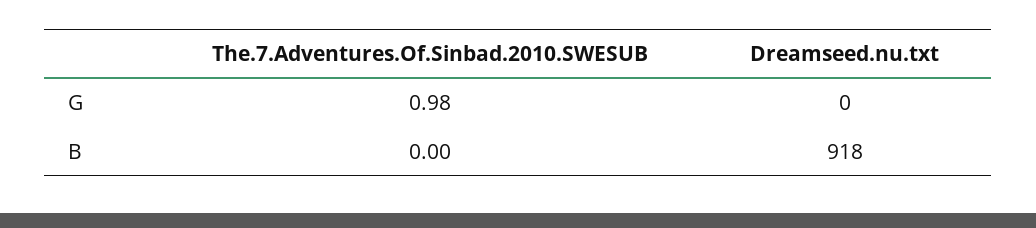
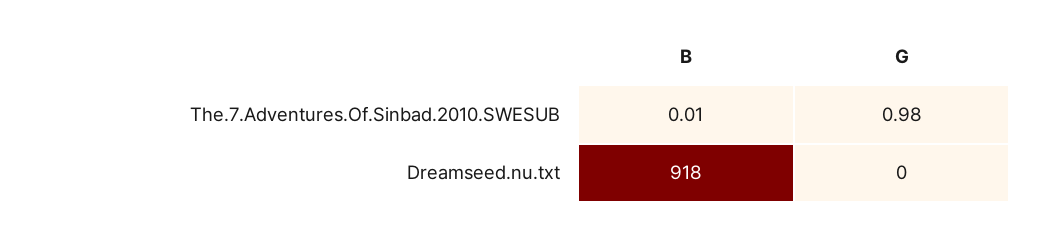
  {
    "The.7.Adventures.Of.Sinbad.2010.SWESUB": {
      "G": 0.98,
-     "B": 0
+     "B": 0.01
    },
    "Dreamseed.nu.txt": {
      "G": 0,
      "B": 918
    }
  }

